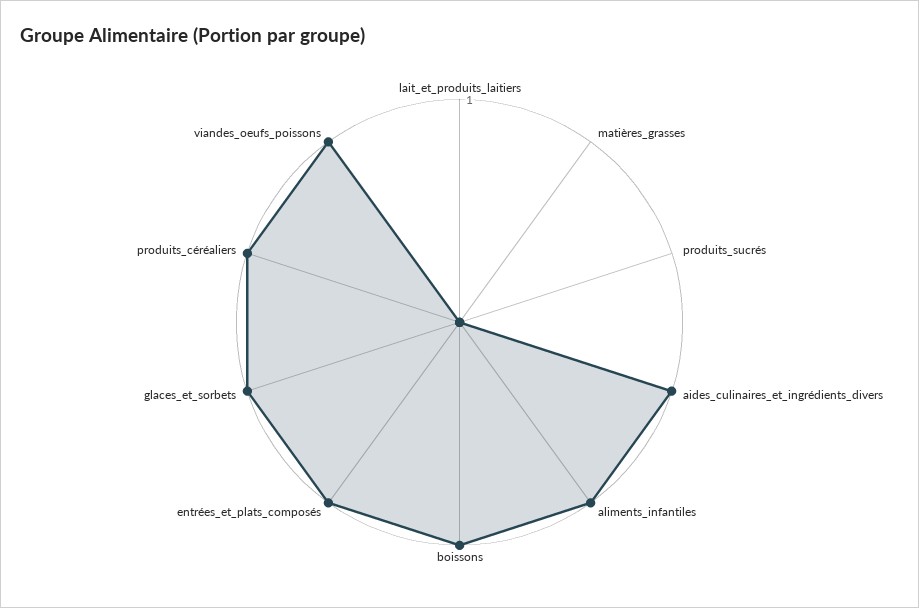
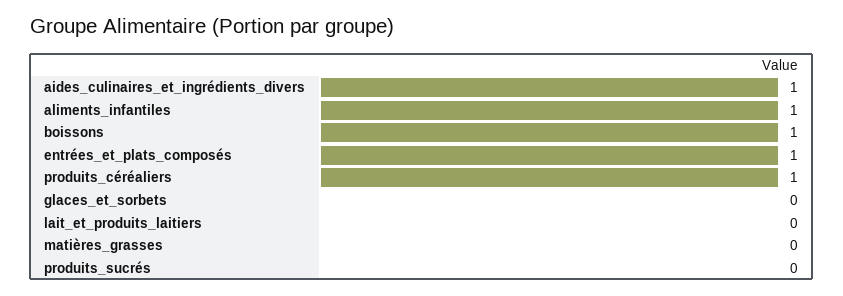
  {
    "lait_et_produits_laitiers": 0,
    "matières_grasses": 0,
    "produits_sucrés": 0,
    "aides_culinaires_et_ingrédients_divers": 1,
    "aliments_infantiles": 1,
    "boissons": 1,
    "entrées_et_plats_composés": 1,
-   "glaces_et_sorbets": 1,
+   "glaces_et_sorbets": 0,
-   "produits_céréaliers": 1,
+   "produits_céréaliers": 1
-   "viandes_oeufs_poissons": 1
  }

